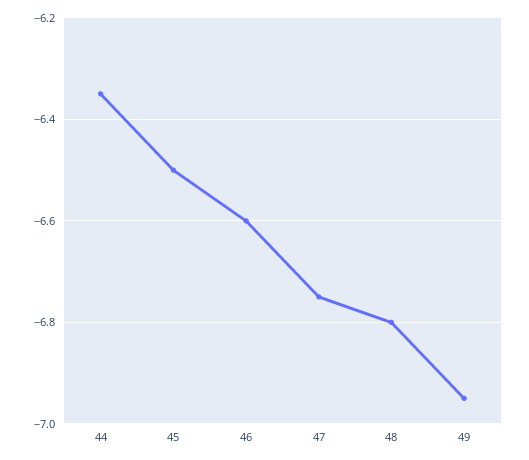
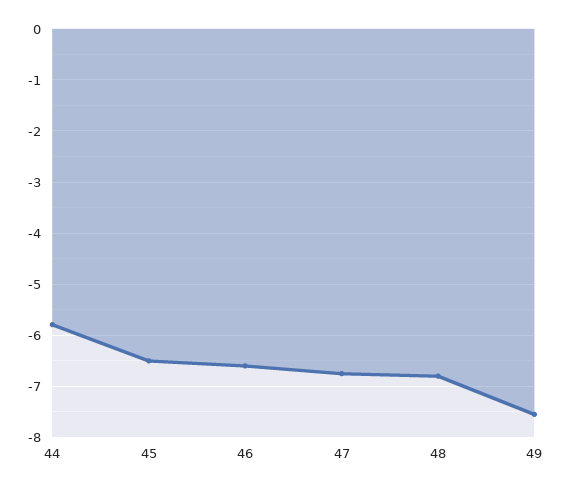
  {
-   "44": -6.35,
+   "44": -5.8,
    "45": -6.5,
    "46": -6.6,
    "47": -6.75,
    "48": -6.8,
-   "49": -6.95
+   "49": -7.6
  }

